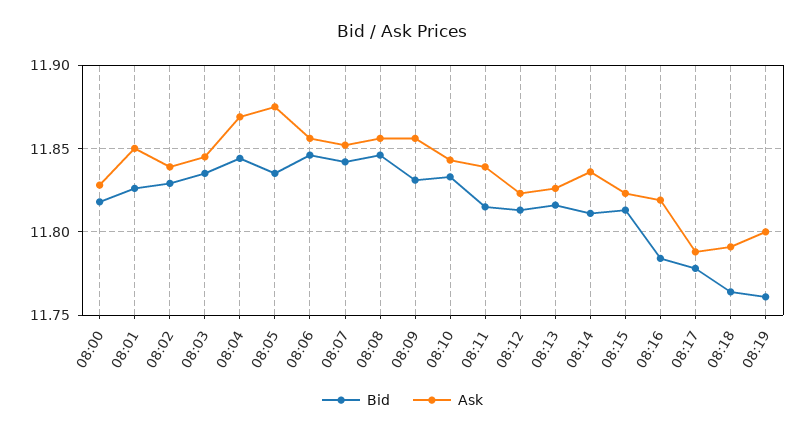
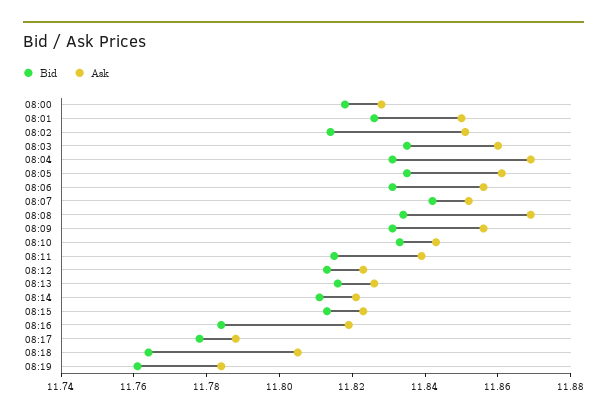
  {
    "Bid": {
      "08:00": 11.82,
      "08:01": 11.825,
-     "08:02": 11.83,
+     "08:02": 11.815,
      "08:03": 11.835,
-     "08:04": 11.845,
+     "08:04": 11.83,
      "08:05": 11.835,
-     "08:06": 11.845,
+     "08:06": 11.83,
      "08:07": 11.84,
-     "08:08": 11.845,
+     "08:08": 11.835,
      "08:09": 11.83,
      "08:10": 11.835,
      "08:11": 11.815,
      "08:12": 11.815,
      "08:13": 11.815,
      "08:14": 11.81,
      "08:15": 11.815,
      "08:16": 11.785,
      "08:17": 11.78,
      "08:18": 11.765,
      "08:19": 11.76
    },
    "Ask": {
      "08:00": 11.83,
      "08:01": 11.85,
-     "08:02": 11.84,
+     "08:02": 11.85,
-     "08:03": 11.845,
+     "08:03": 11.86,
      "08:04": 11.87,
-     "08:05": 11.875,
+     "08:05": 11.86,
      "08:06": 11.855,
      "08:07": 11.85,
-     "08:08": 11.855,
+     "08:08": 11.87,
      "08:09": 11.855,
      "08:10": 11.845,
      "08:11": 11.84,
      "08:12": 11.825,
      "08:13": 11.825,
-     "08:14": 11.835,
+     "08:14": 11.82,
      "08:15": 11.825,
      "08:16": 11.82,
      "08:17": 11.79,
-     "08:18": 11.79,
+     "08:18": 11.805,
-     "08:19": 11.8
+     "08:19": 11.785
    }
  }

